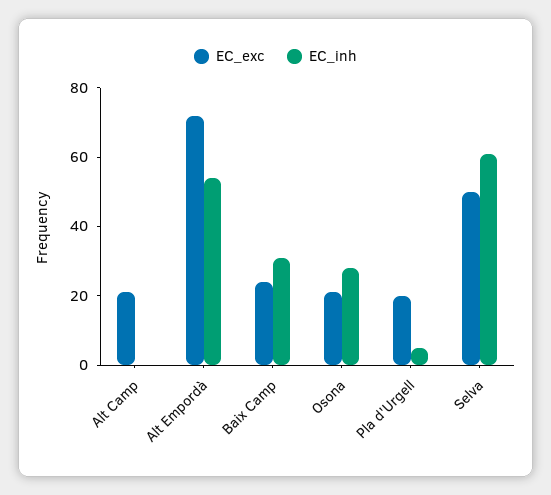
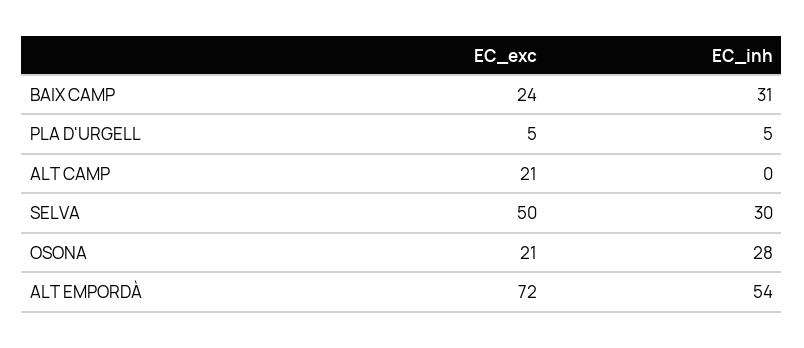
  {
    "EC_exc": {
      "Alt Camp": 21,
      "Alt Empordà": 72,
      "Baix Camp": 24,
      "Osona": 21,
-     "Pla d'Urgell": 20,
+     "Pla d'Urgell": 5,
      "Selva": 50
    },
    "EC_inh": {
      "Alt Camp": 0,
      "Alt Empordà": 54,
      "Baix Camp": 31,
      "Osona": 28,
      "Pla d'Urgell": 5,
-     "Selva": 60
+     "Selva": 30
    }
  }

